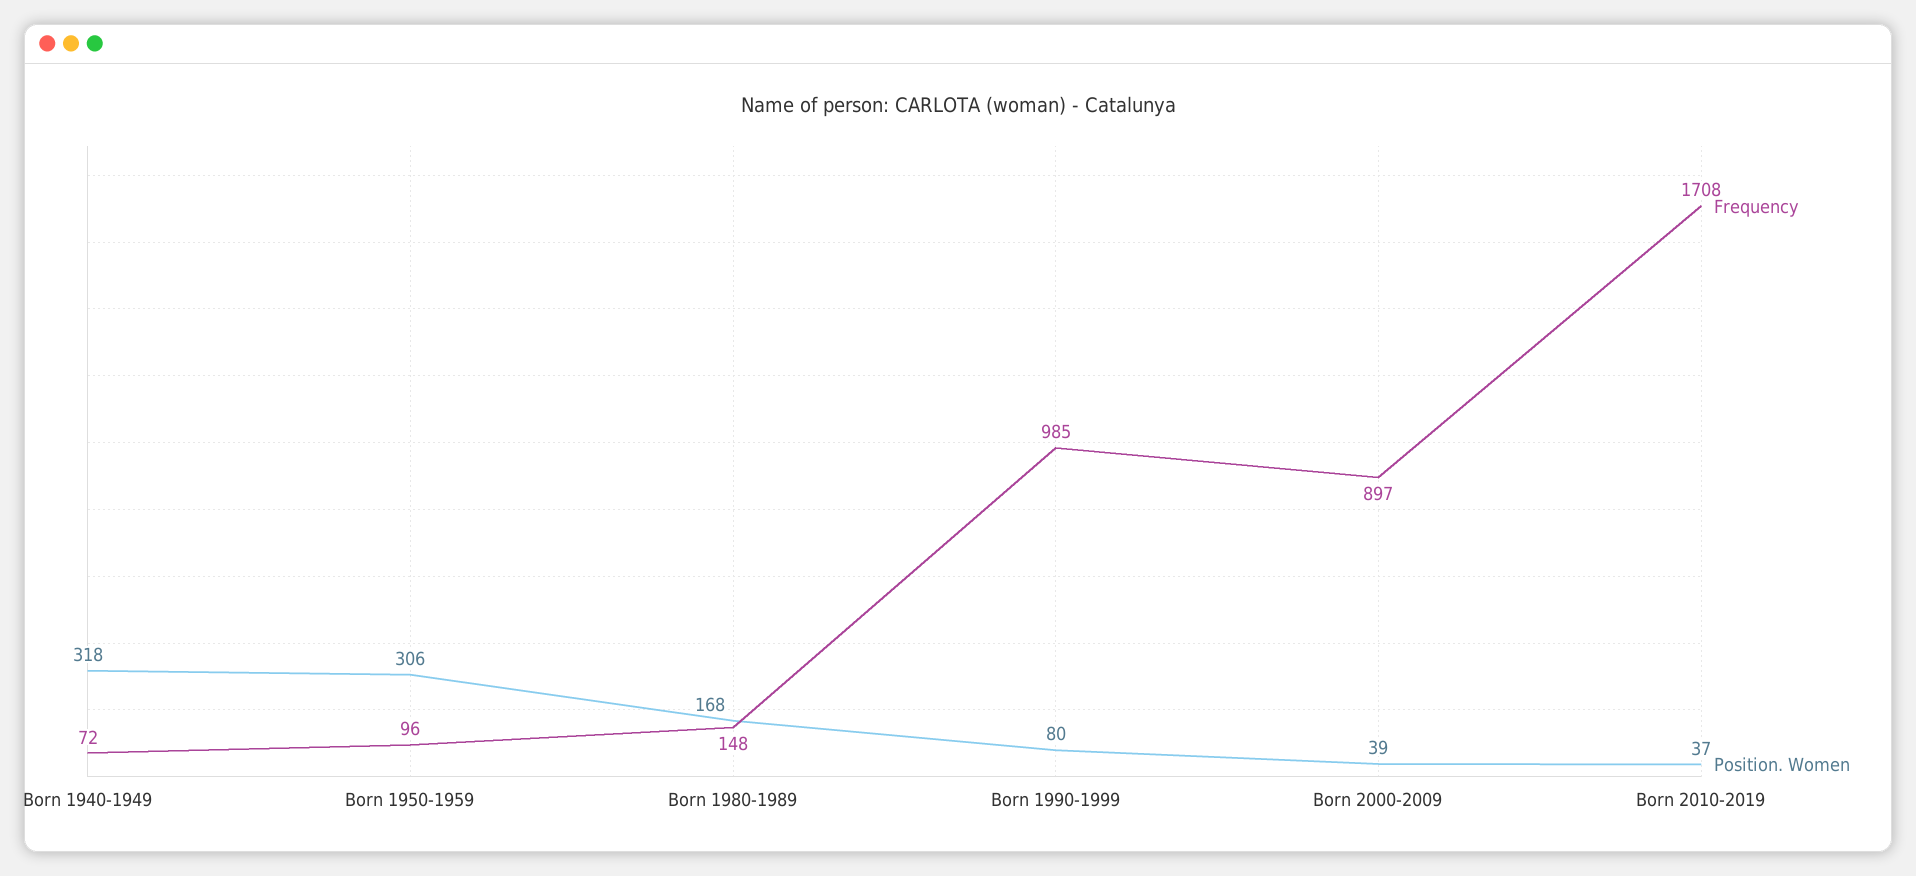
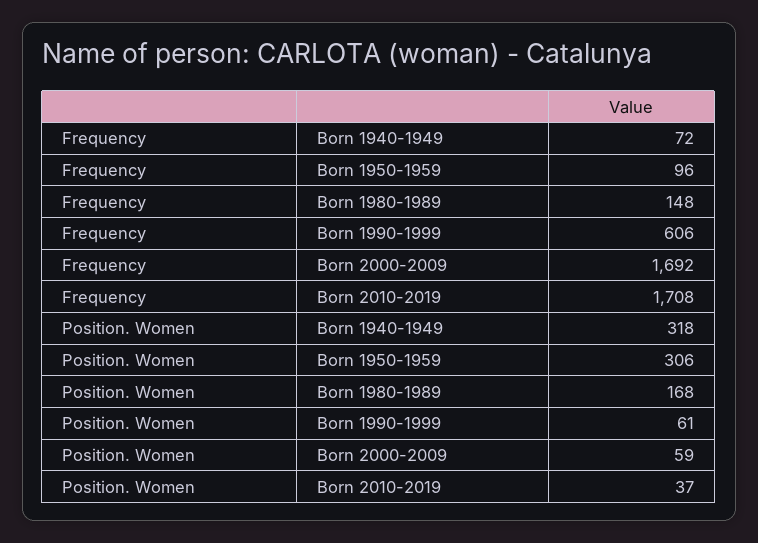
  {
    "Frequency": {
      "Born 1940-1949": 72,
      "Born 1950-1959": 96,
      "Born 1980-1989": 148,
-     "Born 1990-1999": 985,
+     "Born 1990-1999": 606,
-     "Born 2000-2009": 897,
+     "Born 2000-2009": 1692,
      "Born 2010-2019": 1708
    },
    "Position. Women": {
      "Born 1940-1949": 318,
      "Born 1950-1959": 306,
      "Born 1980-1989": 168,
-     "Born 1990-1999": 80,
+     "Born 1990-1999": 61,
-     "Born 2000-2009": 39,
+     "Born 2000-2009": 59,
      "Born 2010-2019": 37
    }
  }

